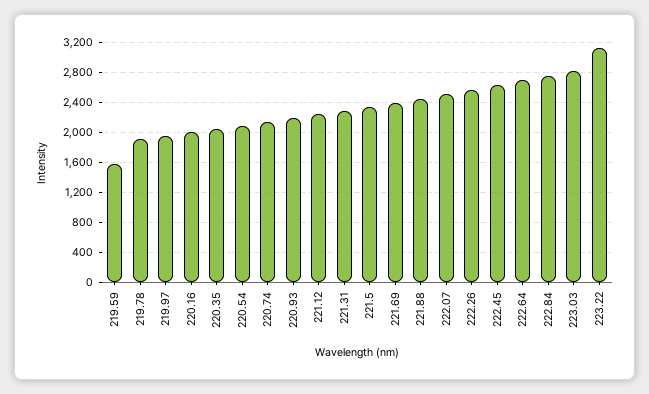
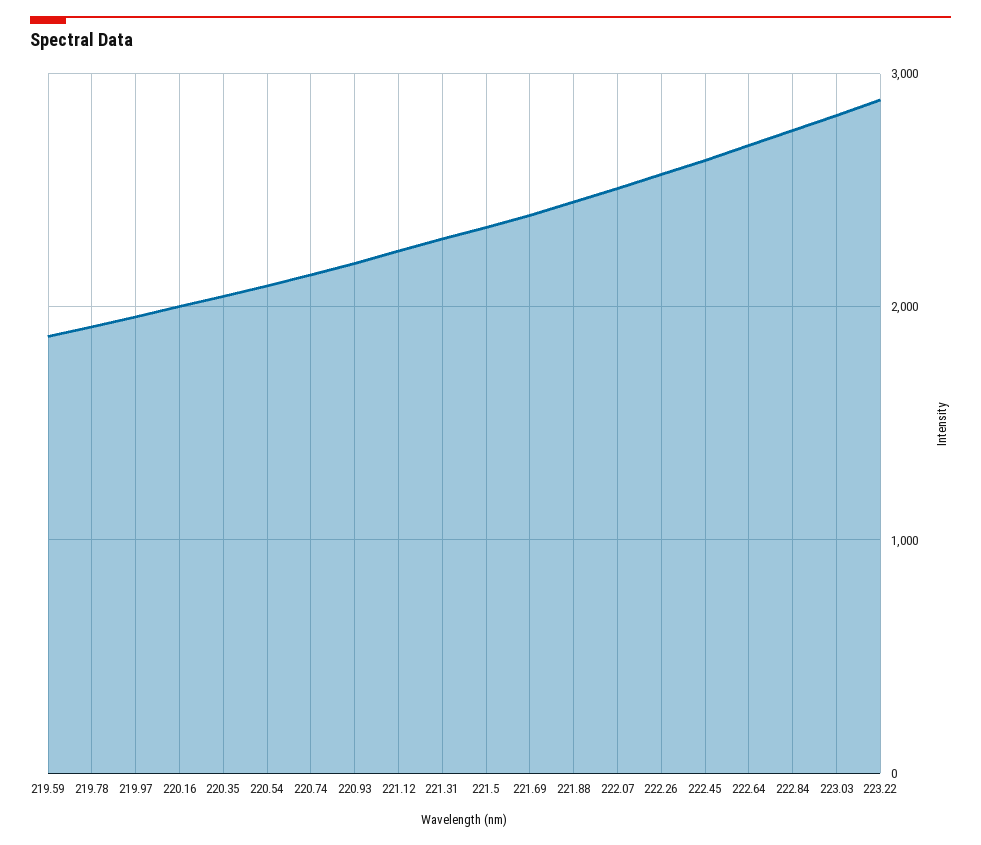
  {
-   "219.59": 1600,
+   "219.59": 1900,
    "219.78": 1900,
    "219.97": 2000,
    "220.16": 2000,
    "220.35": 2000,
    "220.54": 2100,
    "220.74": 2100,
    "220.93": 2200,
    "221.12": 2200,
    "221.31": 2300,
    "221.5": 2300,
    "221.69": 2400,
    "221.88": 2500,
    "222.07": 2500,
    "222.26": 2600,
    "222.45": 2600,
    "222.64": 2700,
    "222.84": 2800,
    "223.03": 2800,
-   "223.22": 3100
+   "223.22": 2900
  }

